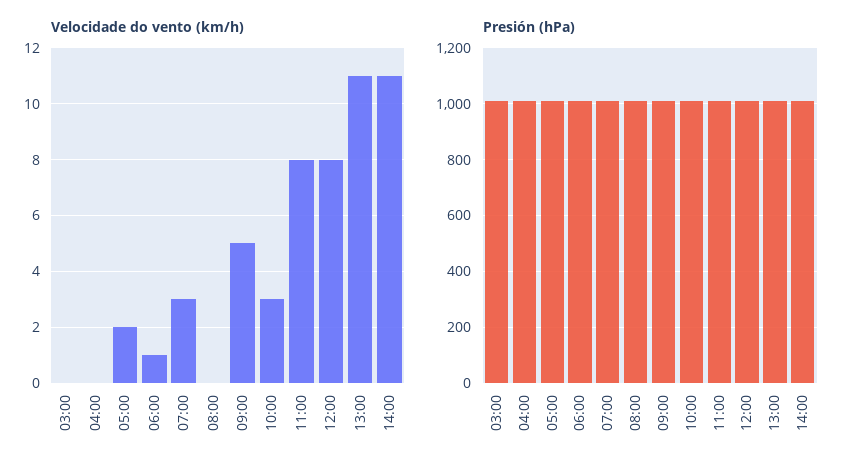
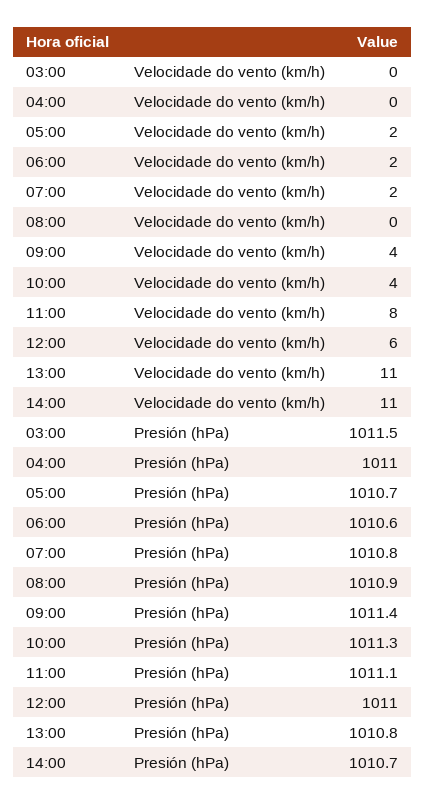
  {
    "Velocidade do vento (km/h)": {
      "03:00": 0,
      "04:00": 0,
      "05:00": 2,
-     "06:00": 1,
+     "06:00": 2,
-     "07:00": 3,
+     "07:00": 2,
      "08:00": 0,
-     "09:00": 5,
+     "09:00": 4,
-     "10:00": 3,
+     "10:00": 4,
      "11:00": 8,
-     "12:00": 8,
+     "12:00": 6,
      "13:00": 11,
      "14:00": 11
    },
    "Presión (hPa)": {
      "03:00": 1011.5,
      "04:00": 1011,
      "05:00": 1010.7,
      "06:00": 1010.6,
      "07:00": 1010.8,
      "08:00": 1010.9,
      "09:00": 1011.4,
      "10:00": 1011.3,
      "11:00": 1011.1,
      "12:00": 1011,
      "13:00": 1010.8,
      "14:00": 1010.7
    }
  }

